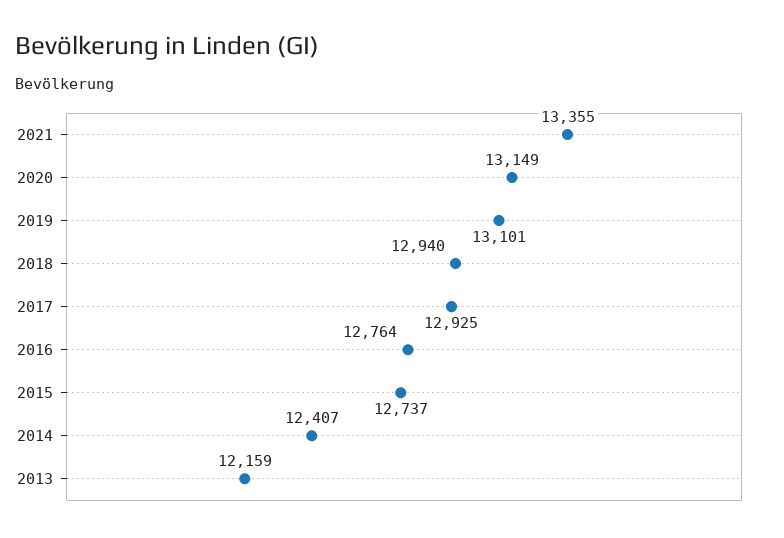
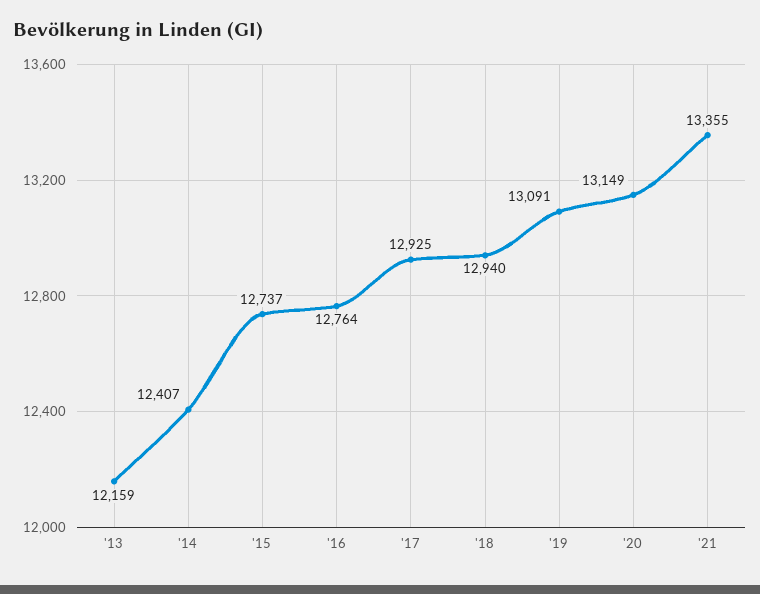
  {
    "2021": 13355,
    "2020": 13149,
-   "2019": 13101,
+   "2019": 13091,
    "2018": 12940,
    "2017": 12925,
    "2016": 12764,
    "2015": 12737,
    "2014": 12407,
    "2013": 12159
  }

